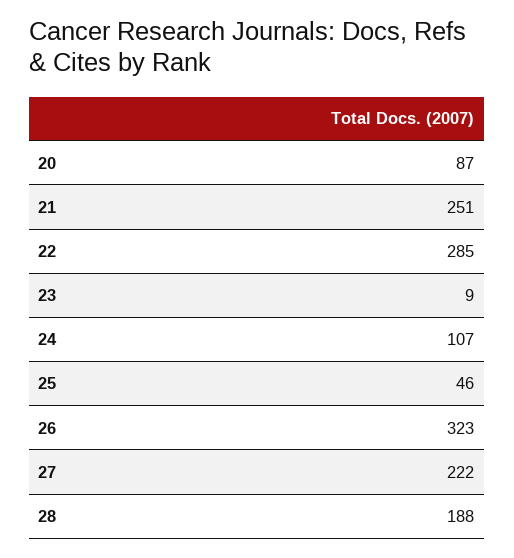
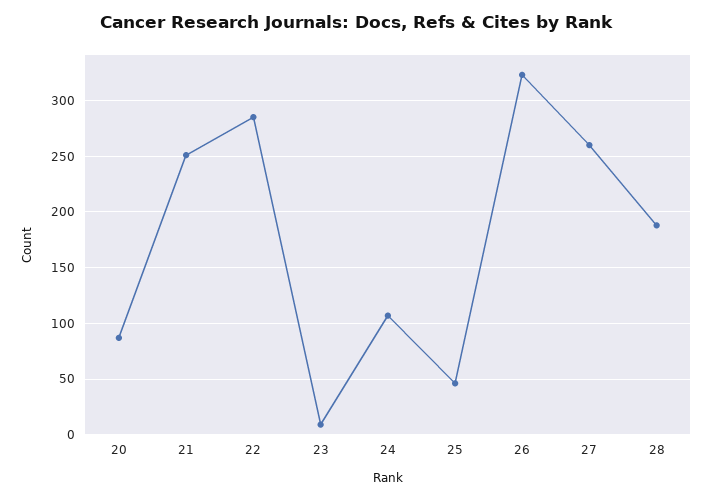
  {
    "20": 87,
    "21": 251,
    "22": 285,
    "23": 9,
    "24": 107,
    "25": 46,
    "26": 323,
-   "27": 222,
+   "27": 260,
    "28": 188
  }

